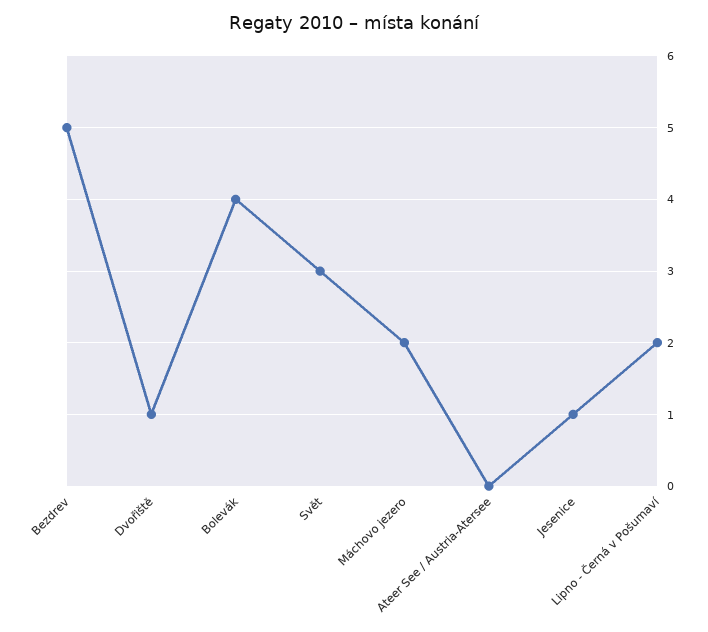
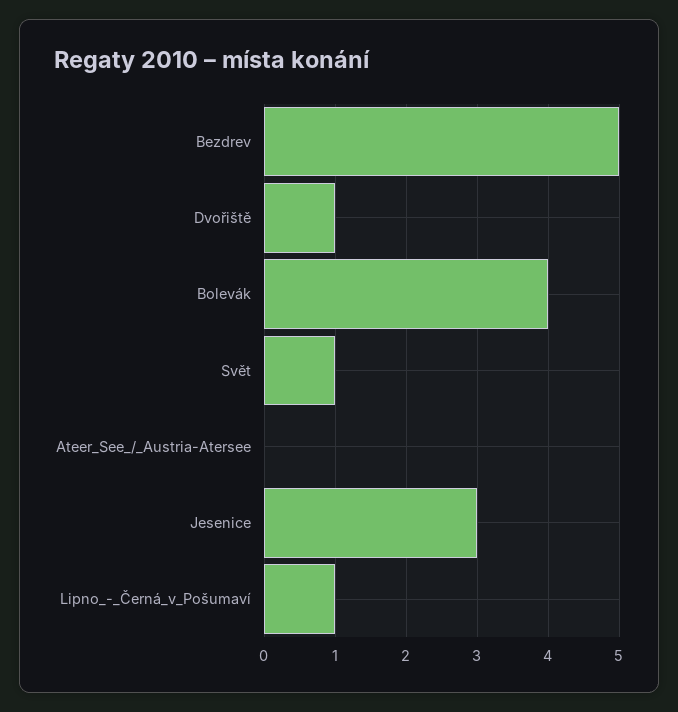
  {
    "Bezdrev": 5,
    "Dvořiště": 1,
    "Bolevák": 4,
-   "Svět": 3,
+   "Svět": 1,
-   "Máchovo jezero": 2,
    "Ateer See / Austria-Atersee": 0,
-   "Jesenice": 1,
+   "Jesenice": 3,
-   "Lipno - Černá v Pošumaví": 2
+   "Lipno - Černá v Pošumaví": 1
  }

